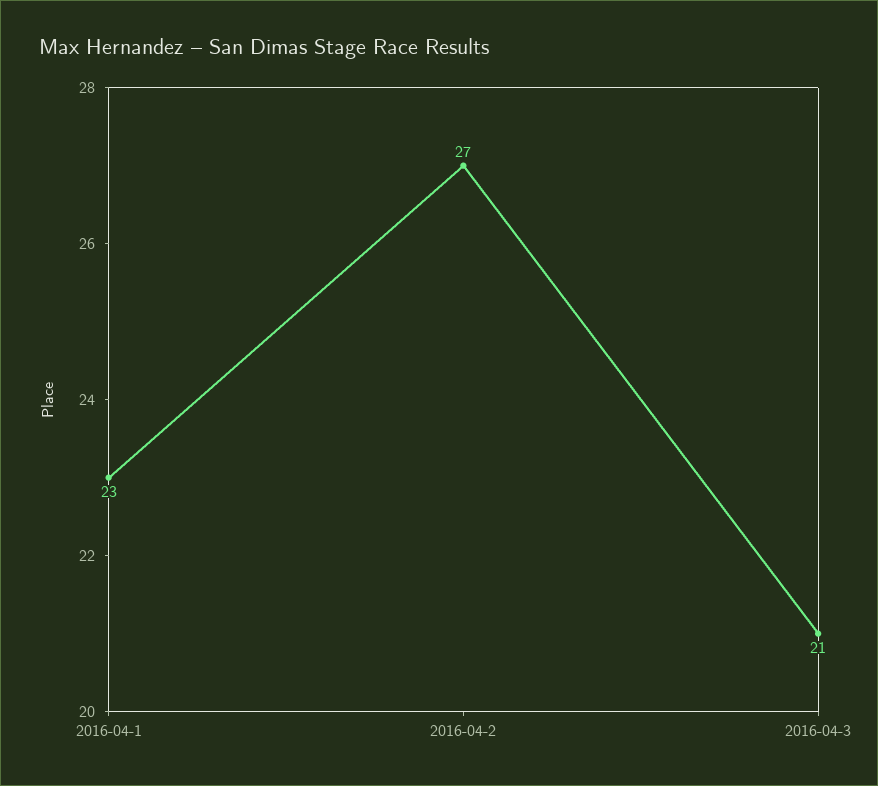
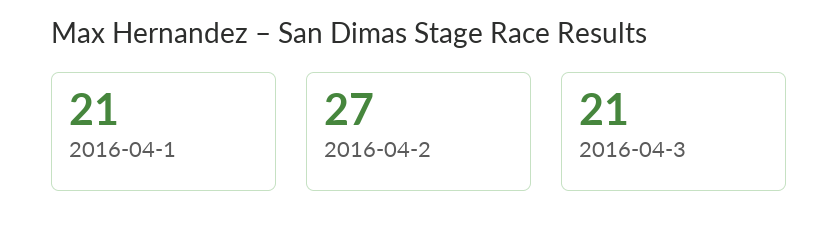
  {
-   "2016-04-1": 23,
+   "2016-04-1": 21,
    "2016-04-2": 27,
    "2016-04-3": 21
  }

